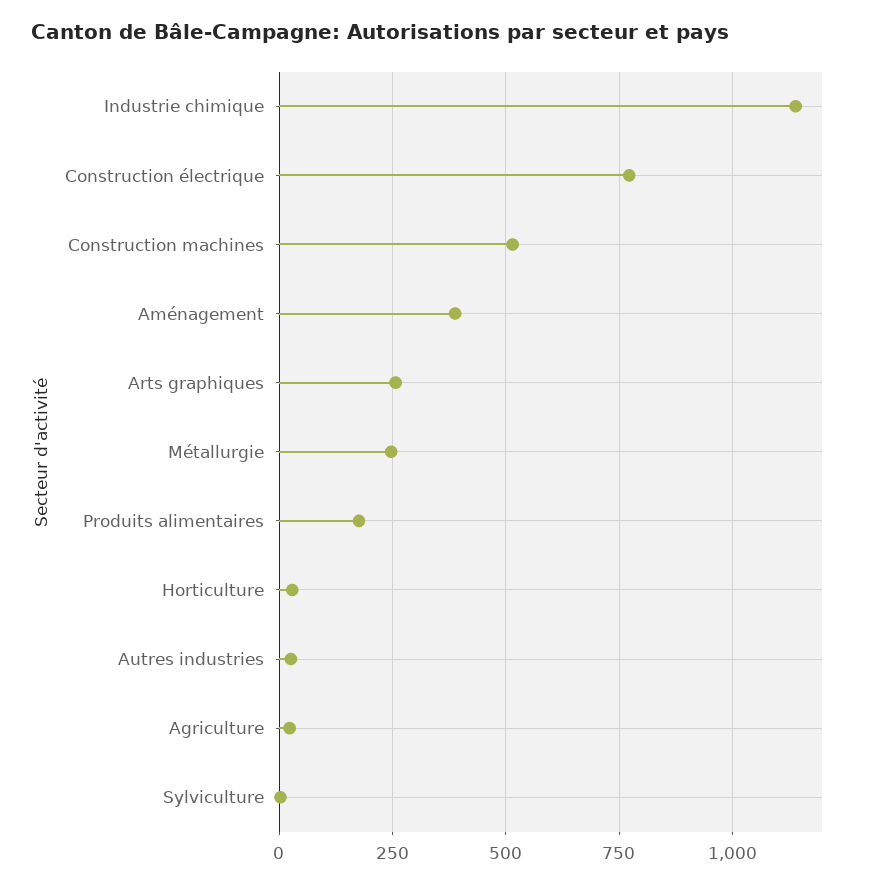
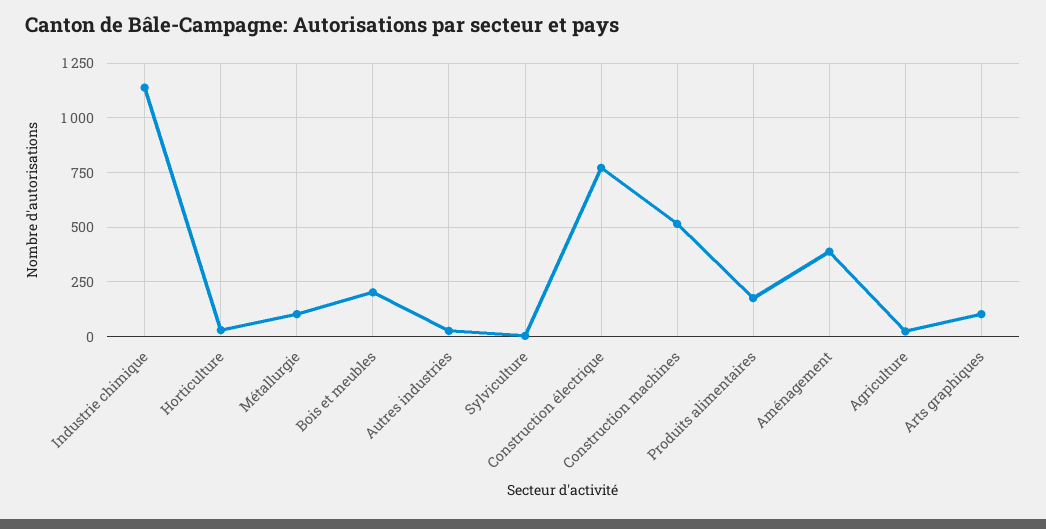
  {
    "Industrie chimique": 1150,
    "Construction électrique": 775,
    "Construction machines": 525,
    "Aménagement": 400,
-   "Arts graphiques": 250,
+   "Arts graphiques": 100,
-   "Métallurgie": 250,
+   "Métallurgie": 100,
    "Produits alimentaires": 175,
    "Horticulture": 25,
    "Autres industries": 25,
    "Agriculture": 25,
-   "Sylviculture": 0
+   "Sylviculture": 0,
+   "Bois et meubles": 200
  }

